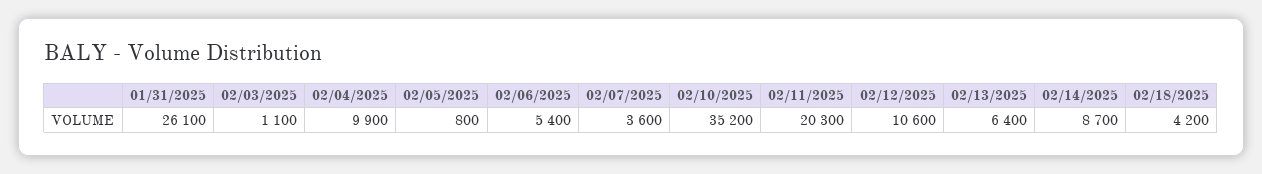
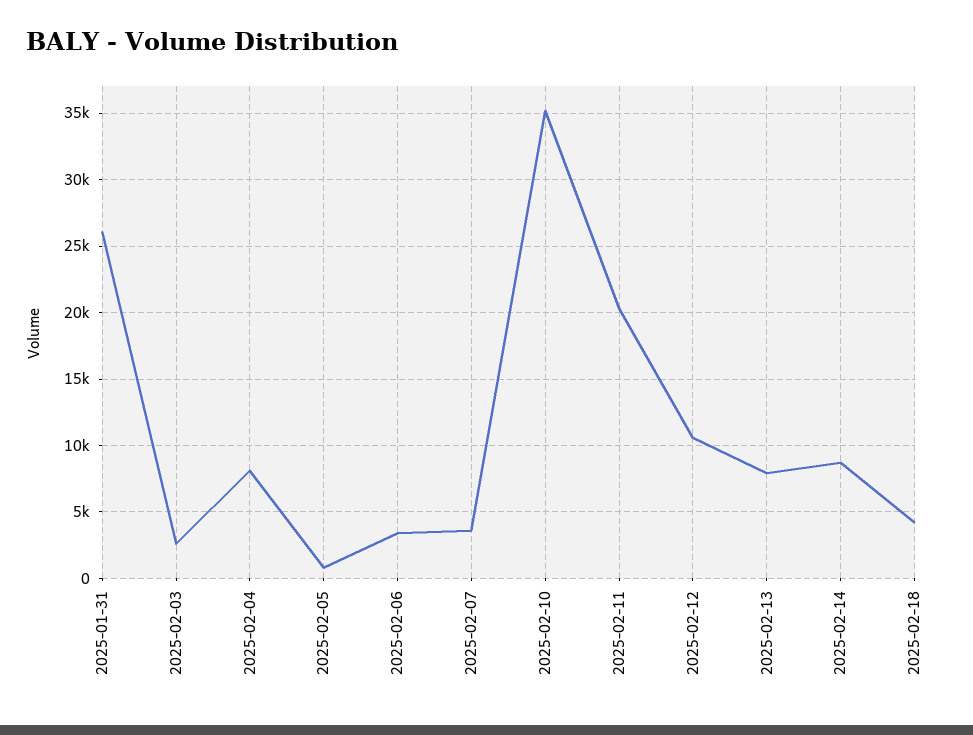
  {
    "01/31/2025": 26100,
-   "02/03/2025": 1100,
+   "02/03/2025": 2500,
-   "02/04/2025": 9900,
+   "02/04/2025": 8000,
    "02/05/2025": 800,
-   "02/06/2025": 5400,
+   "02/06/2025": 3500,
    "02/07/2025": 3600,
    "02/10/2025": 35200,
    "02/11/2025": 20300,
    "02/12/2025": 10600,
-   "02/13/2025": 6400,
+   "02/13/2025": 8000,
    "02/14/2025": 8700,
    "02/18/2025": 4200
  }

